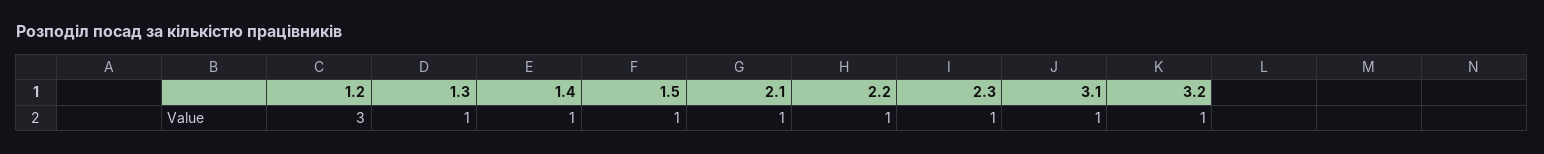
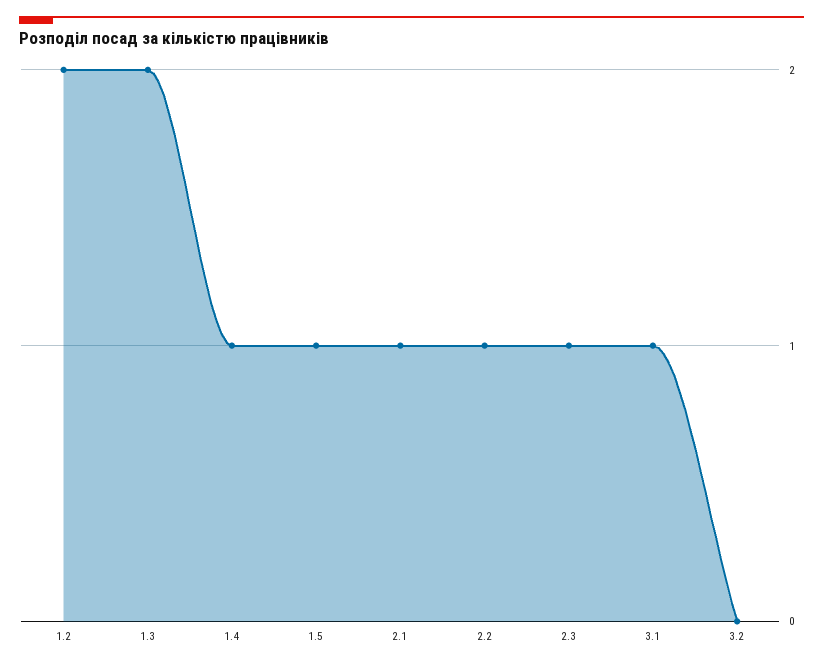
  {
-   "1.2": 3,
+   "1.2": 2,
-   "1.3": 1,
+   "1.3": 2,
    "1.4": 1,
    "1.5": 1,
    "2.1": 1,
    "2.2": 1,
    "2.3": 1,
    "3.1": 1,
-   "3.2": 1
+   "3.2": 0
  }

